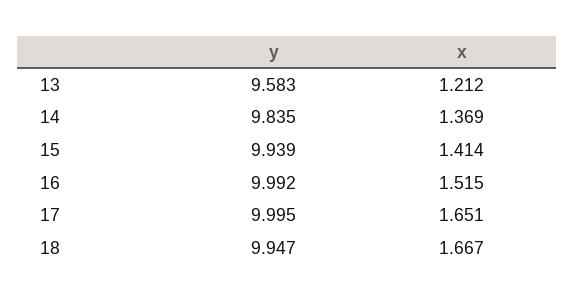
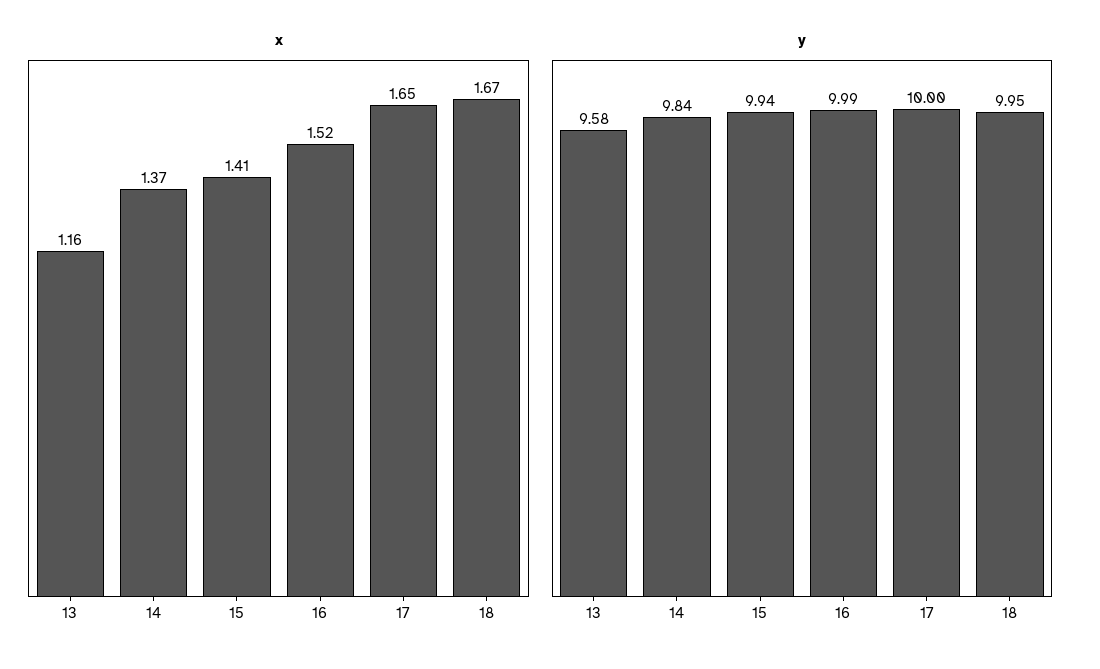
  {
    "y": {
      "13": 9.583,
      "14": 9.835,
      "15": 9.939,
      "16": 9.992,
      "17": 9.995,
      "18": 9.947
    },
    "x": {
-     "13": 1.212,
+     "13": 1.16,
      "14": 1.369,
      "15": 1.414,
      "16": 1.515,
      "17": 1.651,
      "18": 1.667
    }
  }

